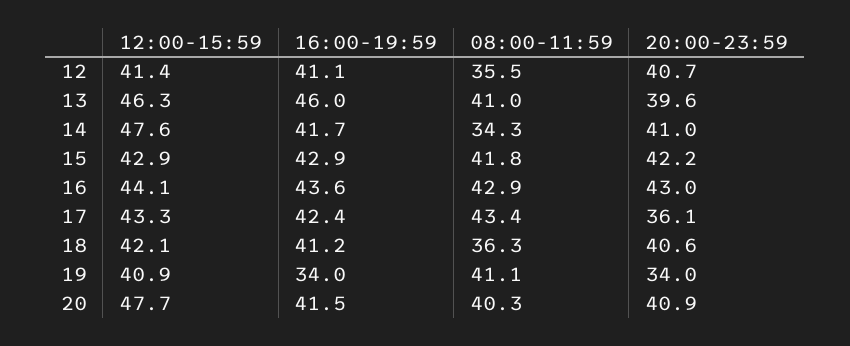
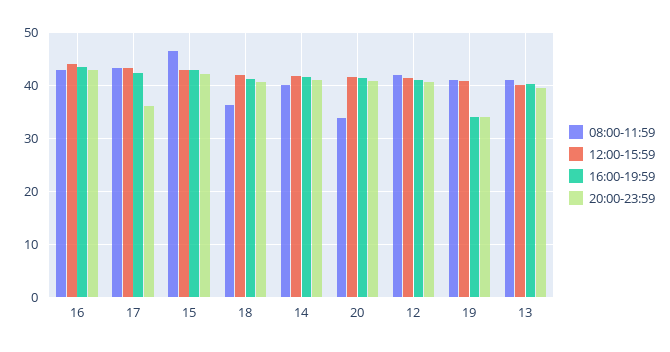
  {
    "12:00-15:59": {
      "12": 41.4,
-     "13": 46.3,
+     "13": 40,
-     "14": 47.6,
+     "14": 42,
      "15": 42.9,
      "16": 44.1,
      "17": 43.3,
      "18": 42.1,
      "19": 40.9,
-     "20": 47.7
+     "20": 42
    },
    "16:00-19:59": {
      "12": 41.1,
-     "13": 46,
+     "13": 40,
      "14": 41.7,
      "15": 42.9,
      "16": 43.6,
      "17": 42.4,
      "18": 41.2,
      "19": 34,
      "20": 41.5
    },
    "08:00-11:59": {
-     "12": 35.5,
+     "12": 42,
      "13": 41,
-     "14": 34.3,
+     "14": 40,
-     "15": 41.8,
+     "15": 46,
      "16": 42.9,
      "17": 43.4,
      "18": 36.3,
      "19": 41.1,
-     "20": 40.3
+     "20": 34
    },
    "20:00-23:59": {
      "12": 40.7,
      "13": 39.6,
      "14": 41,
      "15": 42.2,
      "16": 43,
      "17": 36.1,
      "18": 40.6,
      "19": 34,
      "20": 40.9
    }
  }

